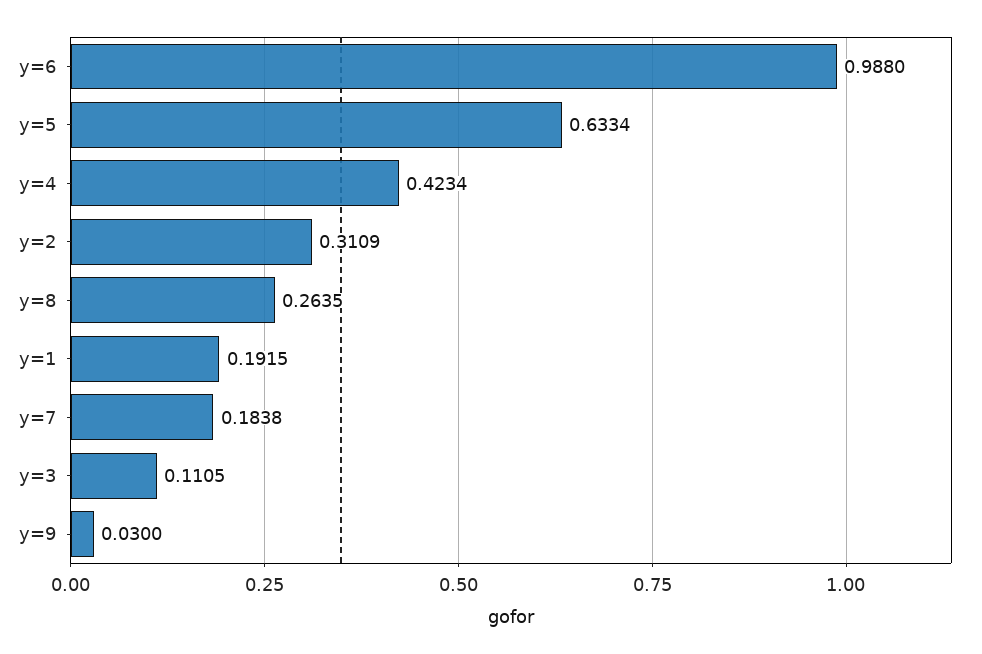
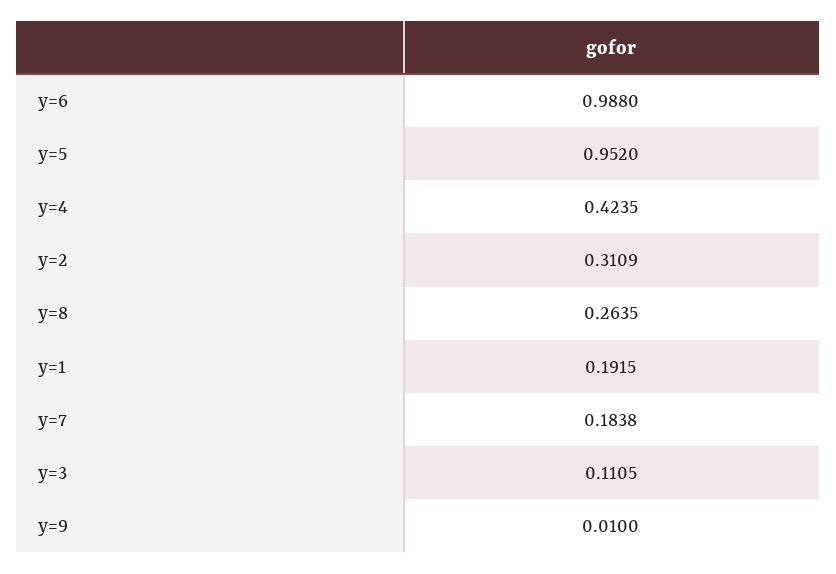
  {
    "y=6": 0.988,
-   "y=5": 0.6334,
+   "y=5": 0.952,
-   "y=4": 0.4234,
+   "y=4": 0.4235,
    "y=2": 0.3109,
    "y=8": 0.2635,
    "y=1": 0.1915,
    "y=7": 0.1838,
    "y=3": 0.1105,
-   "y=9": 0.03
+   "y=9": 0.01
  }

